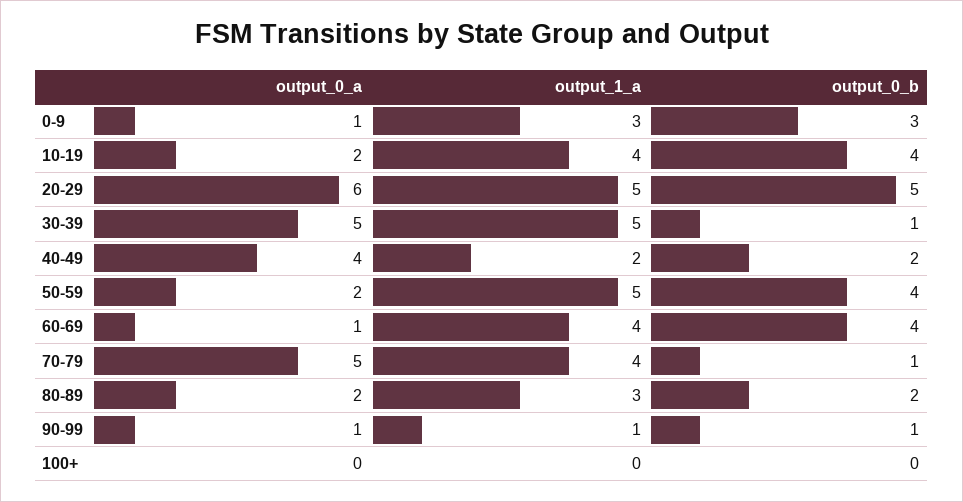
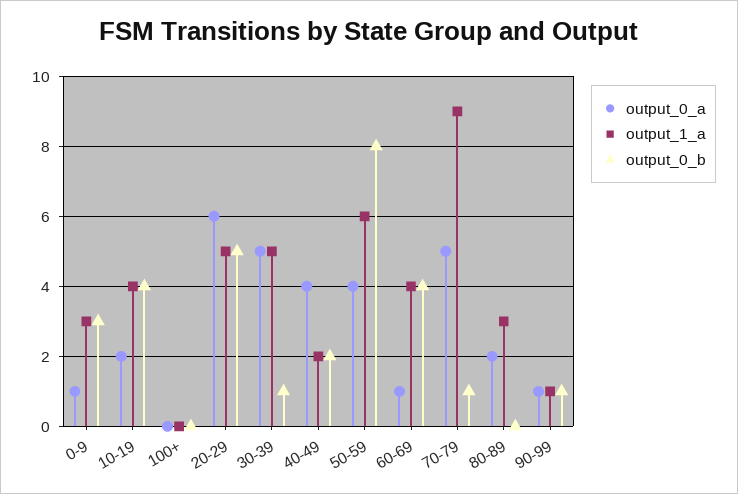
  {
    "output_0_a": {
      "0-9": 1,
      "10-19": 2,
      "20-29": 6,
      "30-39": 5,
      "40-49": 4,
-     "50-59": 2,
+     "50-59": 4,
      "60-69": 1,
      "70-79": 5,
      "80-89": 2,
      "90-99": 1,
      "100+": 0
    },
    "output_1_a": {
      "0-9": 3,
      "10-19": 4,
      "20-29": 5,
      "30-39": 5,
      "40-49": 2,
-     "50-59": 5,
+     "50-59": 6,
      "60-69": 4,
-     "70-79": 4,
+     "70-79": 9,
      "80-89": 3,
      "90-99": 1,
      "100+": 0
    },
    "output_0_b": {
      "0-9": 3,
      "10-19": 4,
      "20-29": 5,
      "30-39": 1,
      "40-49": 2,
-     "50-59": 4,
+     "50-59": 8,
      "60-69": 4,
      "70-79": 1,
-     "80-89": 2,
+     "80-89": 0,
      "90-99": 1,
      "100+": 0
    }
  }

